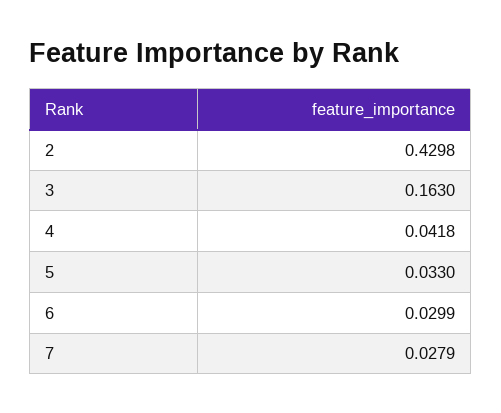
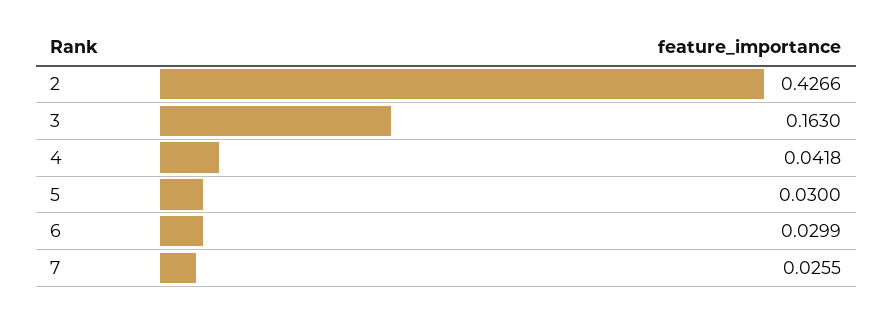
  {
-   "2": 0.4298,
+   "2": 0.4266,
    "3": 0.163,
    "4": 0.0418,
-   "5": 0.033,
+   "5": 0.03,
    "6": 0.0299,
-   "7": 0.0279
+   "7": 0.0255
  }

